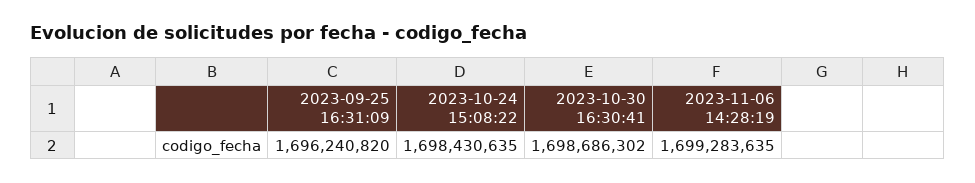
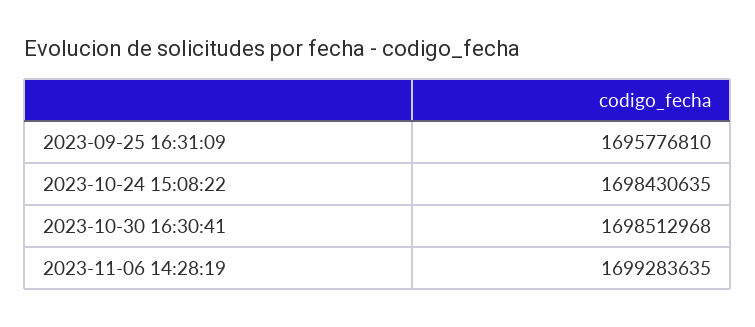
  {
-   "2023-09-25 16:31:09": 1696240820,
+   "2023-09-25 16:31:09": 1695776810,
    "2023-10-24 15:08:22": 1698430635,
-   "2023-10-30 16:30:41": 1698686302,
+   "2023-10-30 16:30:41": 1698512968,
    "2023-11-06 14:28:19": 1699283635
  }

